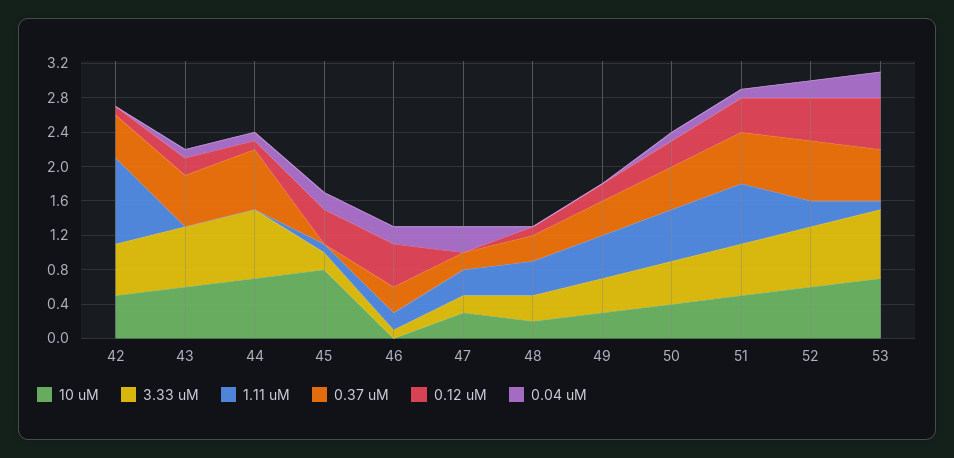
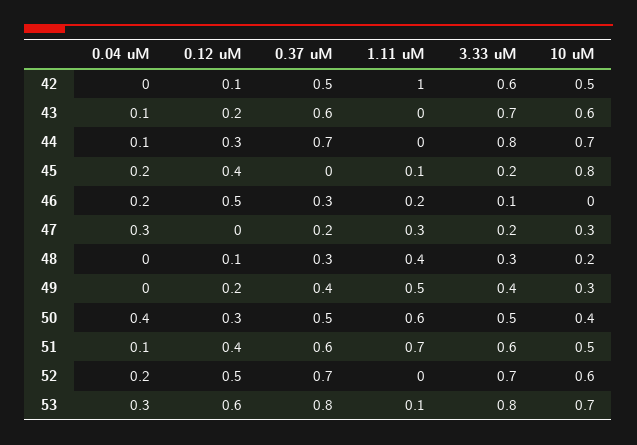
  {
    "10 uM": {
      "42": 0.5,
      "43": 0.6,
      "44": 0.7,
      "45": 0.8,
      "46": 0,
      "47": 0.3,
      "48": 0.2,
      "49": 0.3,
      "50": 0.4,
      "51": 0.5,
      "52": 0.6,
      "53": 0.7
    },
    "3.33 uM": {
      "42": 0.6,
      "43": 0.7,
      "44": 0.8,
      "45": 0.2,
      "46": 0.1,
      "47": 0.2,
      "48": 0.3,
      "49": 0.4,
      "50": 0.5,
      "51": 0.6,
      "52": 0.7,
      "53": 0.8
    },
    "1.11 uM": {
      "42": 1,
      "43": 0,
      "44": 0,
      "45": 0.1,
      "46": 0.2,
      "47": 0.3,
      "48": 0.4,
      "49": 0.5,
      "50": 0.6,
      "51": 0.7,
-     "52": 0.3,
+     "52": 0,
      "53": 0.1
    },
    "0.37 uM": {
      "42": 0.5,
      "43": 0.6,
      "44": 0.7,
      "45": 0,
      "46": 0.3,
      "47": 0.2,
      "48": 0.3,
      "49": 0.4,
      "50": 0.5,
      "51": 0.6,
      "52": 0.7,
-     "53": 0.6
+     "53": 0.8
    },
    "0.12 uM": {
      "42": 0.1,
      "43": 0.2,
-     "44": 0.1,
+     "44": 0.3,
      "45": 0.4,
      "46": 0.5,
      "47": 0,
      "48": 0.1,
      "49": 0.2,
      "50": 0.3,
      "51": 0.4,
      "52": 0.5,
      "53": 0.6
    },
    "0.04 uM": {
      "42": 0,
      "43": 0.1,
      "44": 0.1,
      "45": 0.2,
      "46": 0.2,
      "47": 0.3,
      "48": 0,
      "49": 0,
-     "50": 0.1,
+     "50": 0.4,
      "51": 0.1,
      "52": 0.2,
      "53": 0.3
    }
  }

